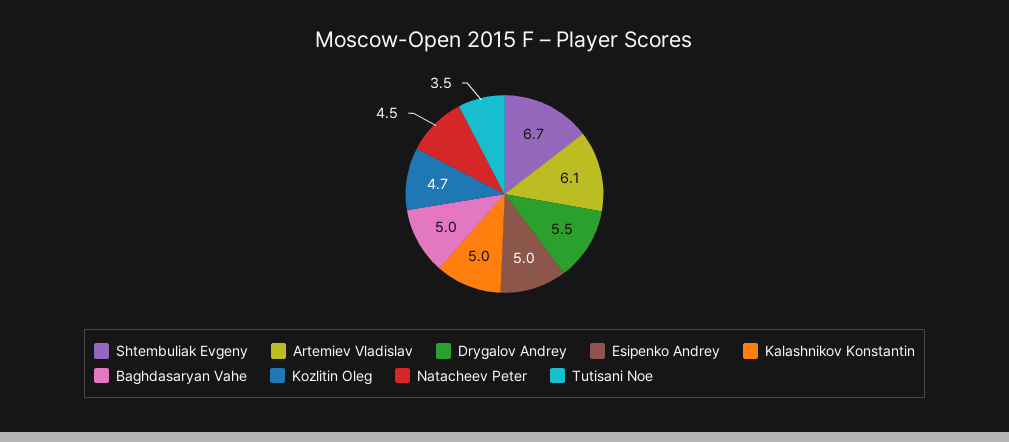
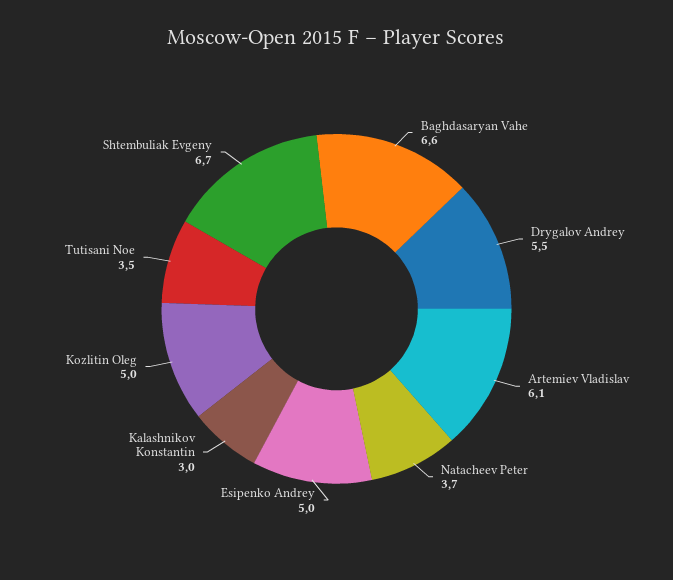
  {
    "Shtembuliak Evgeny": 6.7,
    "Artemiev Vladislav": 6.1,
    "Drygalov Andrey": 5.5,
    "Esipenko Andrey": 5,
-   "Kalashnikov Konstantin": 5,
+   "Kalashnikov Konstantin": 3,
-   "Baghdasaryan Vahe": 5,
+   "Baghdasaryan Vahe": 6.6,
-   "Kozlitin Oleg": 4.7,
+   "Kozlitin Oleg": 5,
-   "Natacheev Peter": 4.5,
+   "Natacheev Peter": 3.7,
    "Tutisani Noe": 3.5
  }

